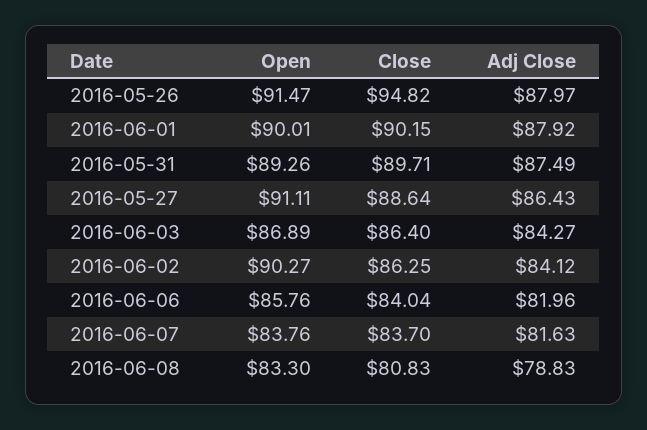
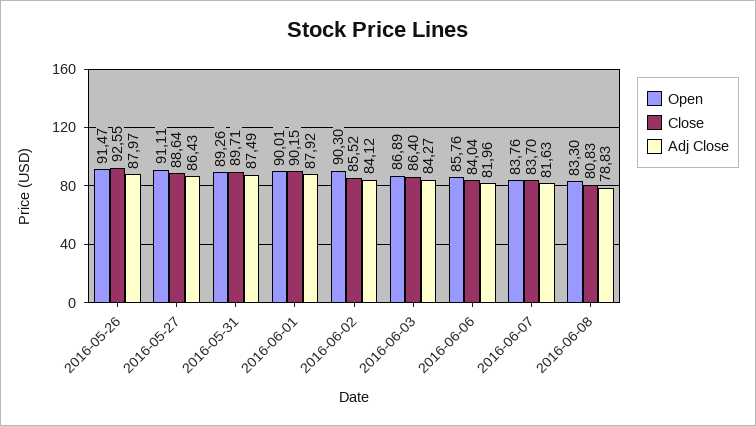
  {
    "Open": {
      "2016-05-26": 91.47,
      "2016-06-01": 90.01,
      "2016-05-31": 89.26,
      "2016-05-27": 91.11,
      "2016-06-03": 86.89,
-     "2016-06-02": 90.27,
+     "2016-06-02": 90.3,
      "2016-06-06": 85.76,
      "2016-06-07": 83.76,
      "2016-06-08": 83.3
    },
    "Close": {
-     "2016-05-26": 94.82,
+     "2016-05-26": 92.55,
      "2016-06-01": 90.15,
      "2016-05-31": 89.71,
      "2016-05-27": 88.64,
      "2016-06-03": 86.4,
-     "2016-06-02": 86.25,
+     "2016-06-02": 85.52,
      "2016-06-06": 84.04,
      "2016-06-07": 83.7,
      "2016-06-08": 80.83
    },
    "Adj Close": {
      "2016-05-26": 87.97,
      "2016-06-01": 87.92,
      "2016-05-31": 87.49,
      "2016-05-27": 86.43,
      "2016-06-03": 84.27,
      "2016-06-02": 84.12,
      "2016-06-06": 81.96,
      "2016-06-07": 81.63,
      "2016-06-08": 78.83
    }
  }

